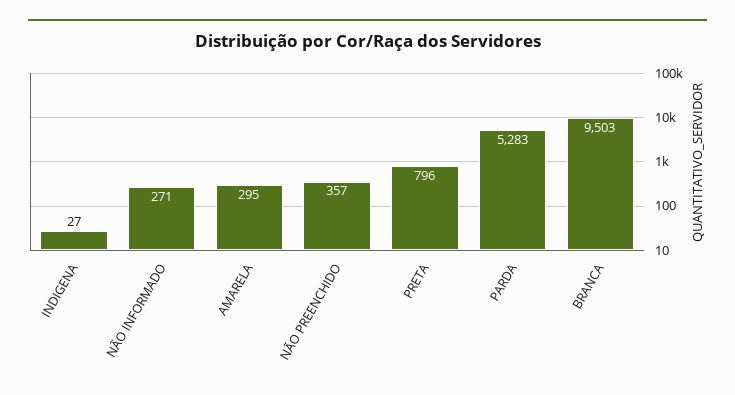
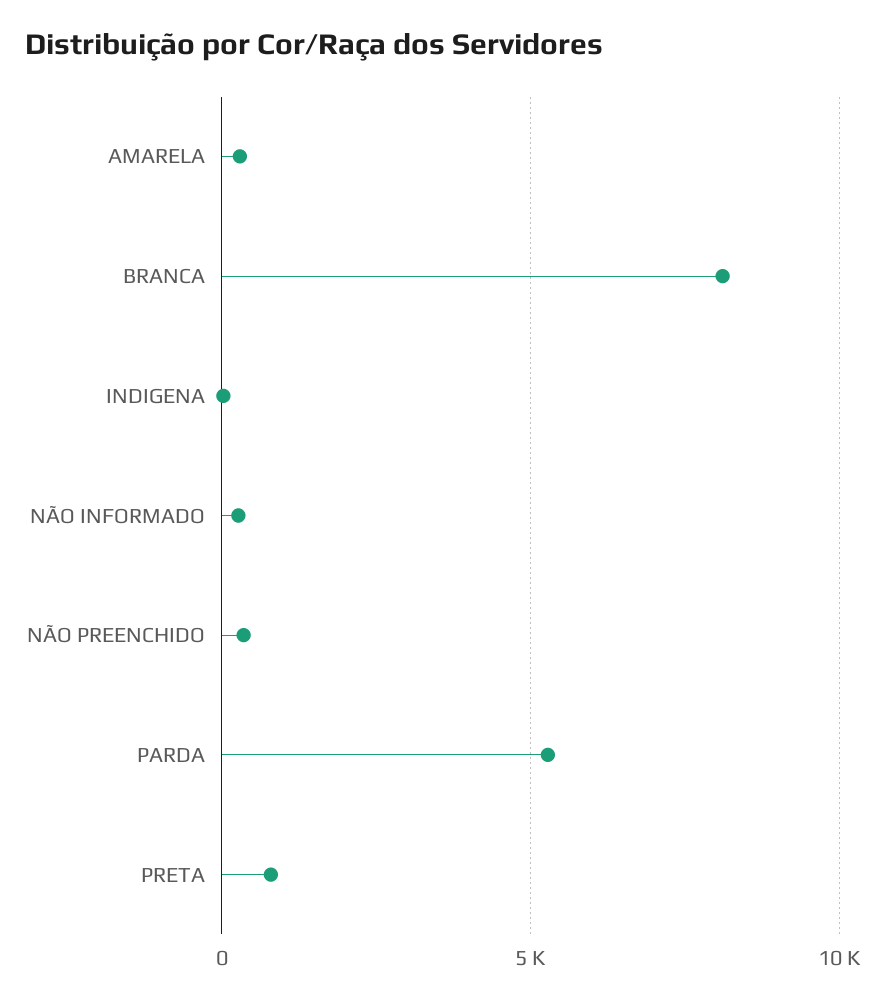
  {
    "INDIGENA": 27,
    "NÃO INFORMADO": 271,
    "AMARELA": 295,
    "NÃO PREENCHIDO": 357,
    "PRETA": 796,
    "PARDA": 5283,
-   "BRANCA": 9503
+   "BRANCA": 8000
  }

